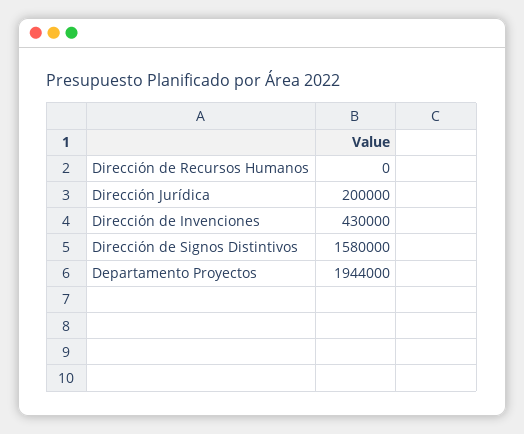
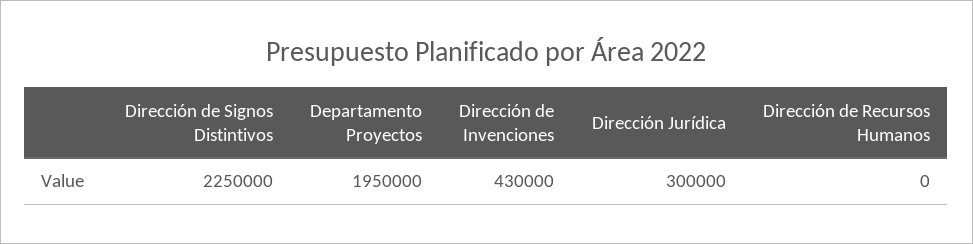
  {
    "Dirección de Recursos Humanos": 0,
-   "Dirección Jurídica": 200000,
+   "Dirección Jurídica": 300000,
    "Dirección de Invenciones": 430000,
-   "Dirección de Signos Distintivos": 1580000,
+   "Dirección de Signos Distintivos": 2250000,
-   "Departamento Proyectos": 1944000
+   "Departamento Proyectos": 1950000
  }

